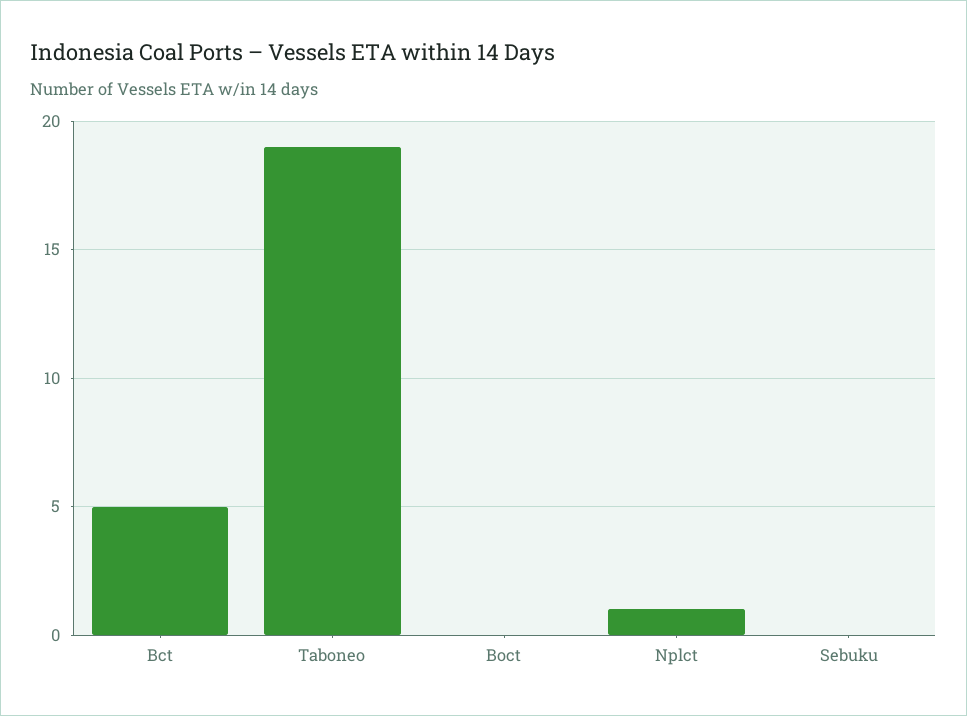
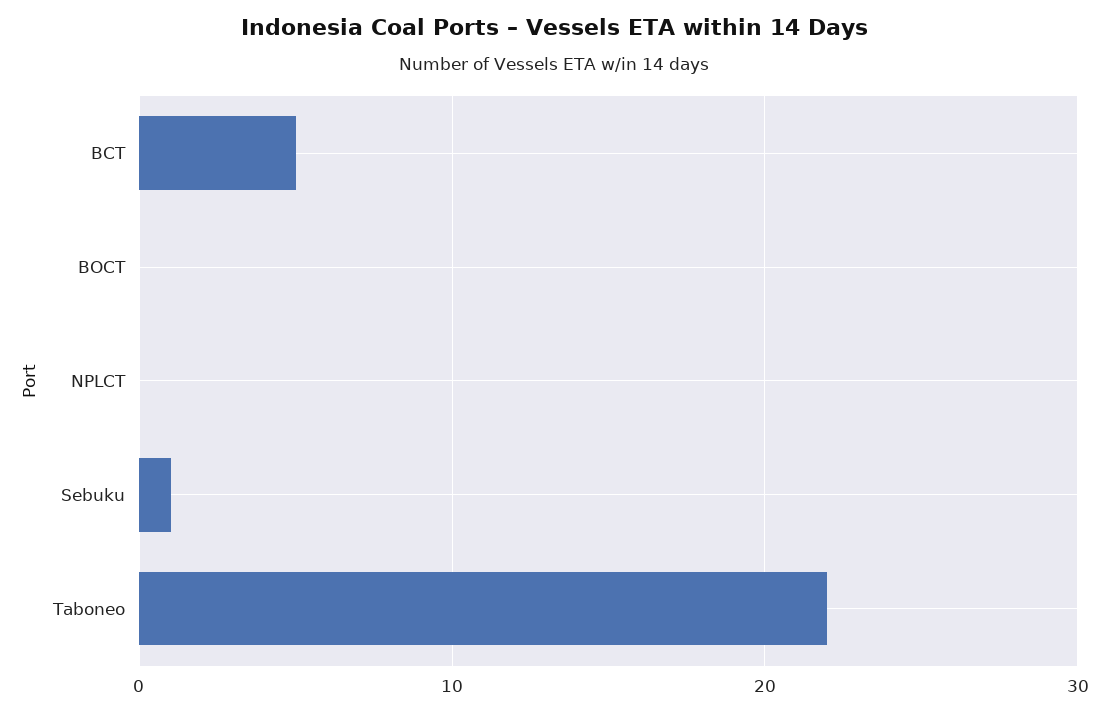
  {
    "Bct": 5,
-   "Taboneo": 19,
+   "Taboneo": 22,
    "Boct": 0,
-   "Nplct": 1,
+   "Nplct": 0,
-   "Sebuku": 0
+   "Sebuku": 1
  }

